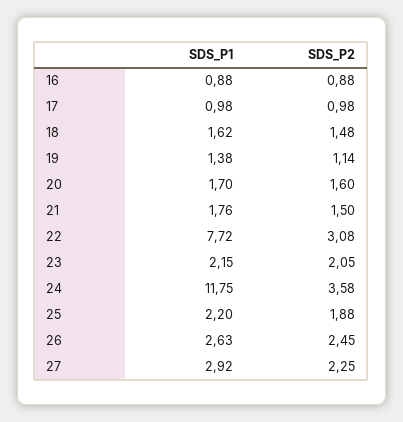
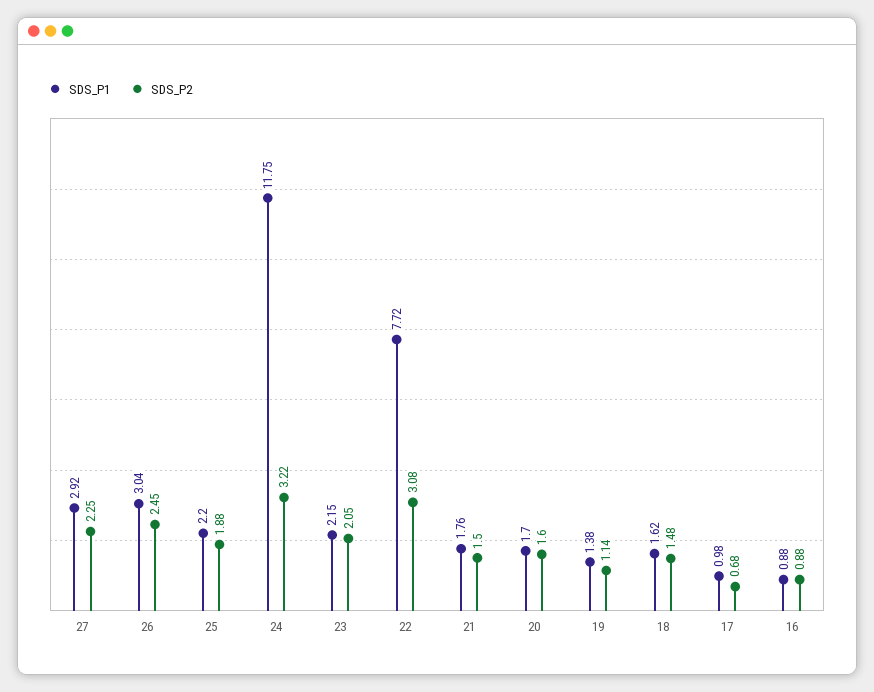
  {
    "SDS_P1": {
      "16": 0.88,
      "17": 0.98,
      "18": 1.62,
      "19": 1.38,
      "20": 1.7,
      "21": 1.76,
      "22": 7.72,
      "23": 2.15,
      "24": 11.75,
      "25": 2.2,
-     "26": 2.63,
+     "26": 3.04,
      "27": 2.92
    },
    "SDS_P2": {
      "16": 0.88,
-     "17": 0.98,
+     "17": 0.68,
      "18": 1.48,
      "19": 1.14,
      "20": 1.6,
      "21": 1.5,
      "22": 3.08,
      "23": 2.05,
-     "24": 3.58,
+     "24": 3.22,
      "25": 1.88,
      "26": 2.45,
      "27": 2.25
    }
  }

